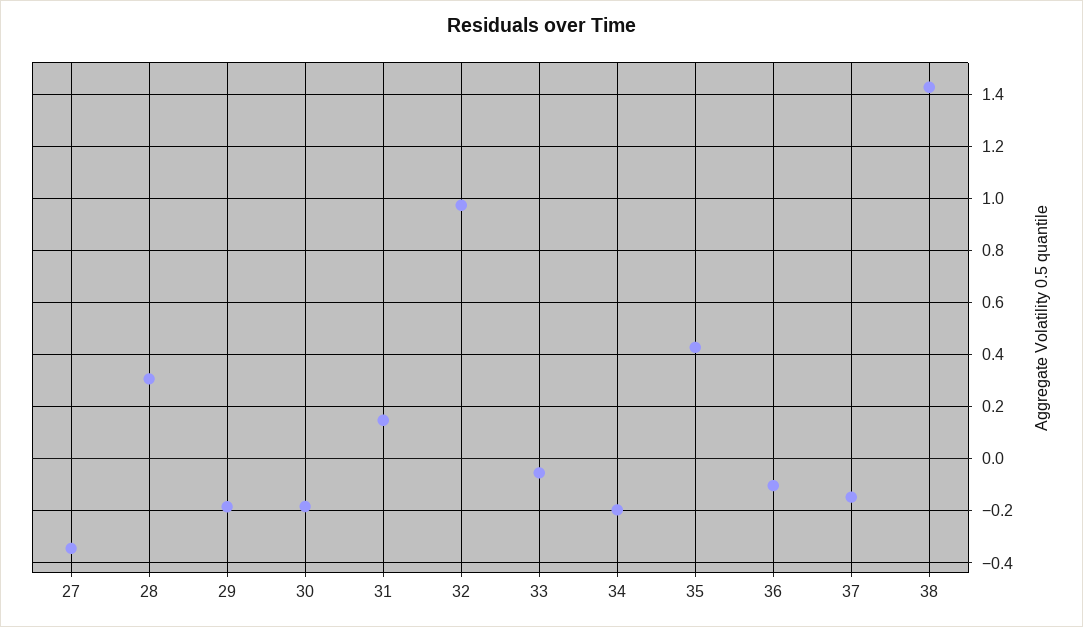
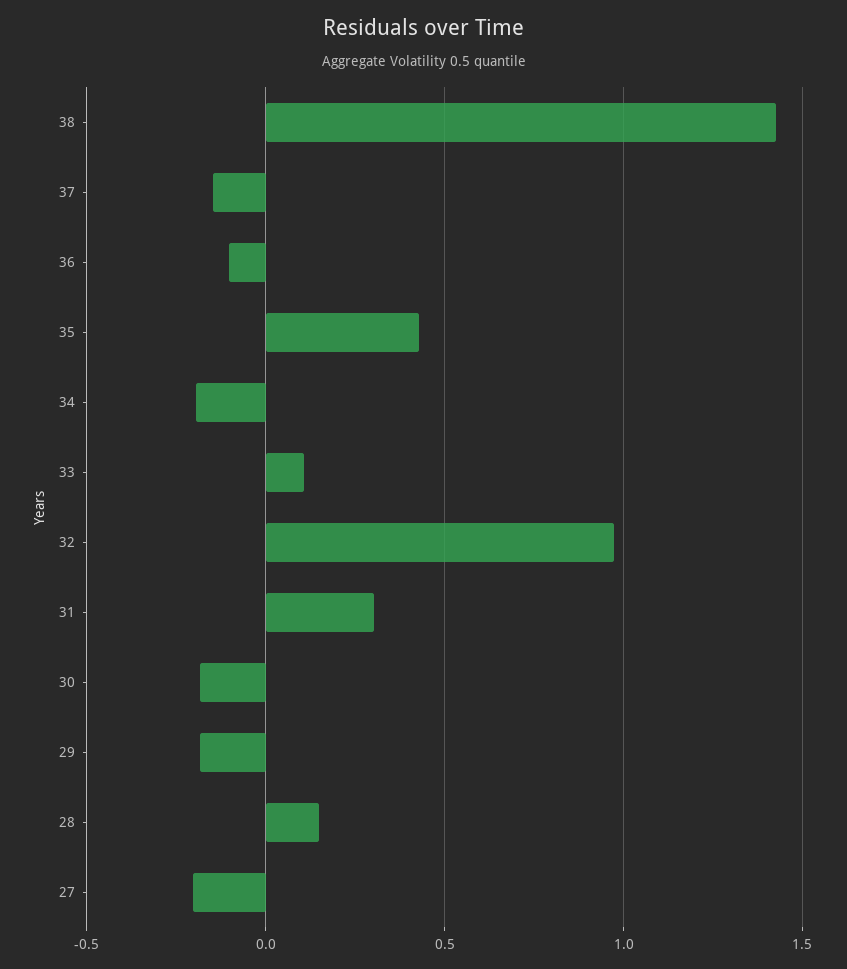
  {
-   "27": -0.35,
+   "27": -0.2,
-   "28": 0.3,
+   "28": 0.15,
    "29": -0.175,
    "30": -0.175,
-   "31": 0.15,
+   "31": 0.3,
    "32": 0.975,
-   "33": -0.05,
+   "33": 0.1,
    "34": -0.2,
    "35": 0.425,
    "36": -0.1,
    "37": -0.15,
    "38": 1.425
  }

